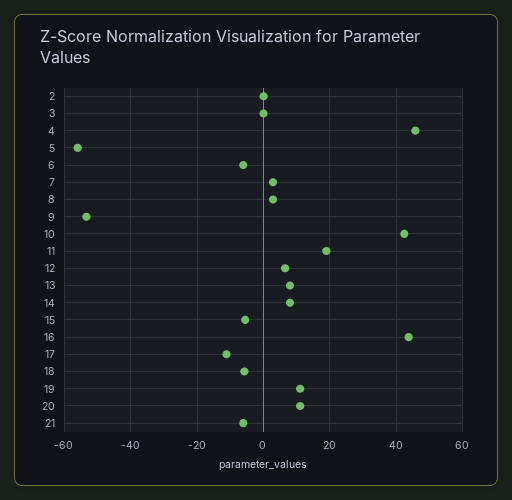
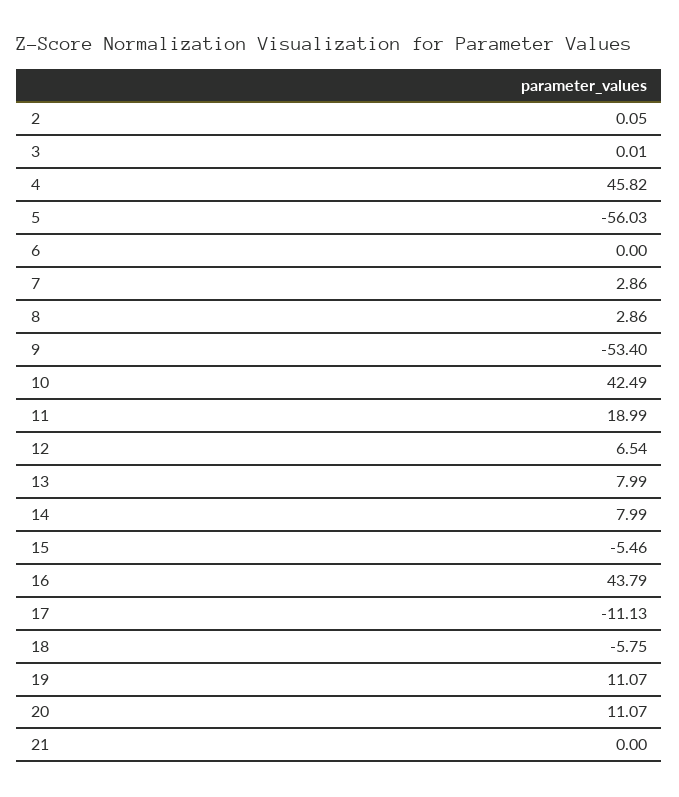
  {
    "2": 0.05,
    "3": 0.01,
    "4": 45.82,
    "5": -56.03,
-   "6": -6,
+   "6": 0,
    "7": 2.86,
    "8": 2.86,
    "9": -53.4,
    "10": 42.49,
    "11": 18.99,
    "12": 6.54,
    "13": 7.99,
    "14": 7.99,
    "15": -5.46,
    "16": 43.79,
    "17": -11.13,
    "18": -5.75,
    "19": 11.07,
    "20": 11.07,
-   "21": -6
+   "21": 0
  }

